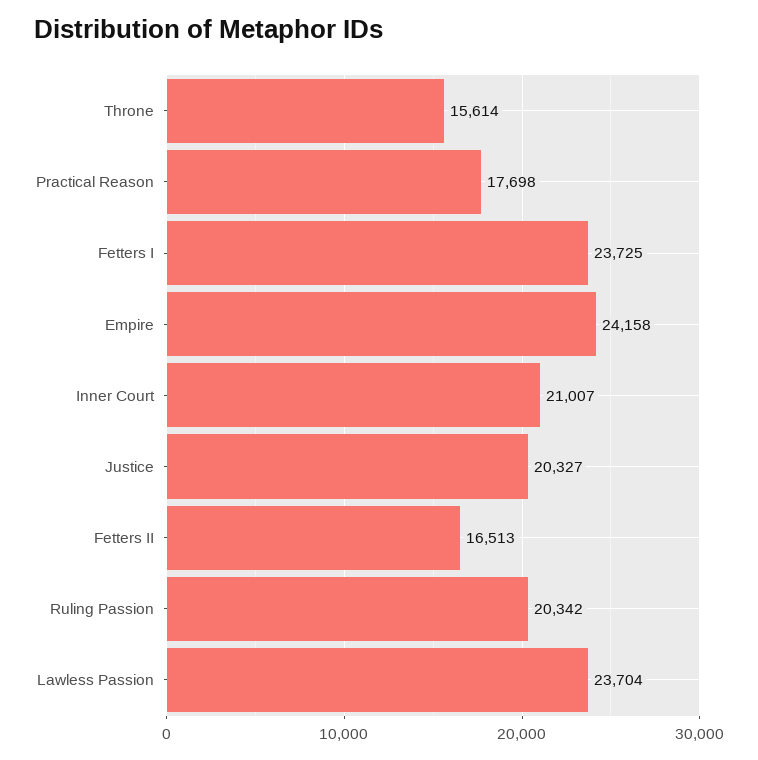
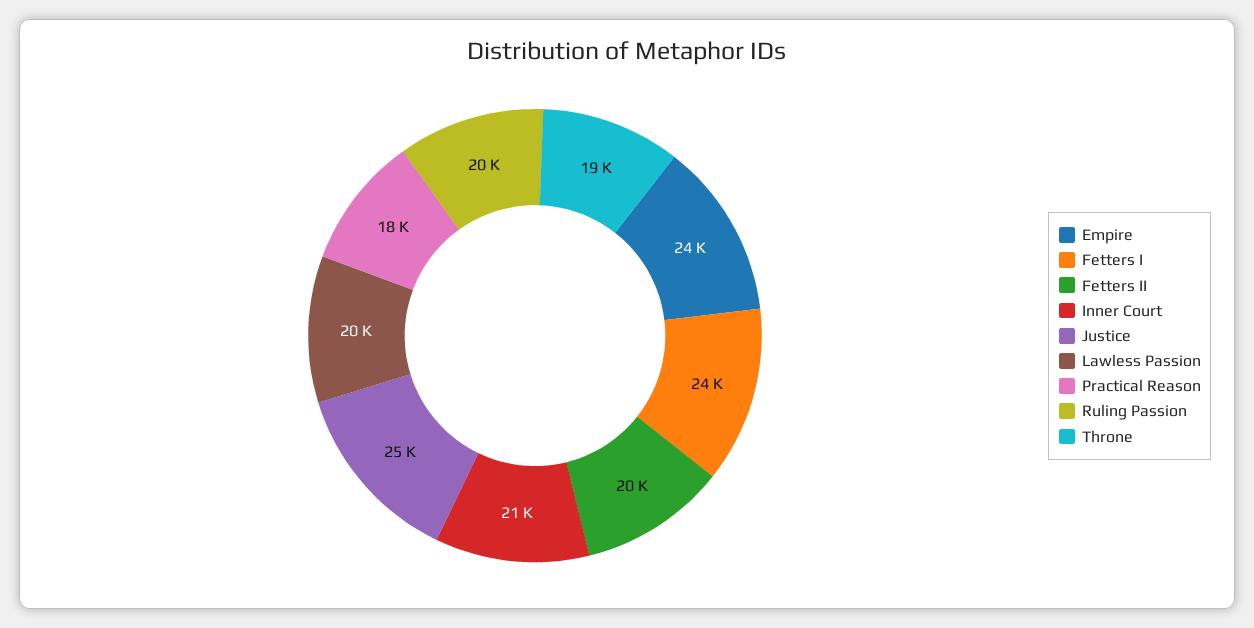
  {
-   "Throne": 15614,
+   "Throne": 19000,
    "Practical Reason": 17698,
    "Fetters I": 23725,
    "Empire": 24158,
    "Inner Court": 21007,
-   "Justice": 20327,
+   "Justice": 25000,
-   "Fetters II": 16513,
+   "Fetters II": 20000,
    "Ruling Passion": 20342,
-   "Lawless Passion": 23704
+   "Lawless Passion": 20000
  }

